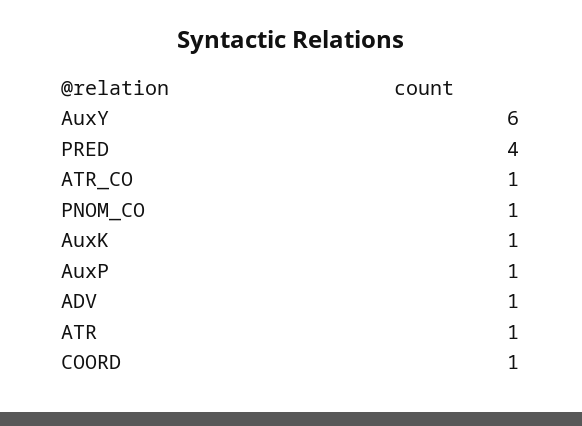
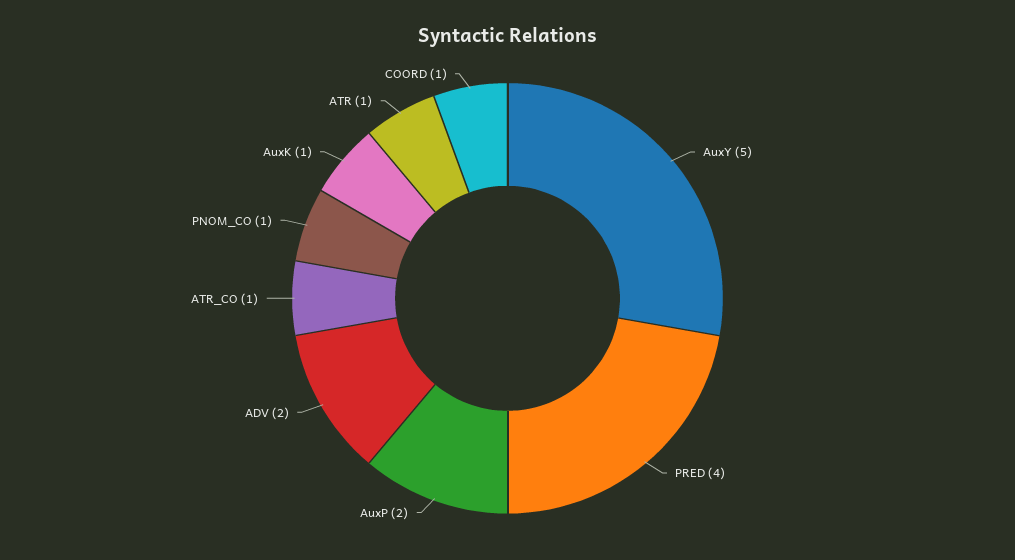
  {
-   "AuxY": 6,
+   "AuxY": 5,
    "PRED": 4,
    "ATR_CO": 1,
    "PNOM_CO": 1,
    "AuxK": 1,
-   "AuxP": 1,
+   "AuxP": 2,
-   "ADV": 1,
+   "ADV": 2,
    "ATR": 1,
    "COORD": 1
  }

